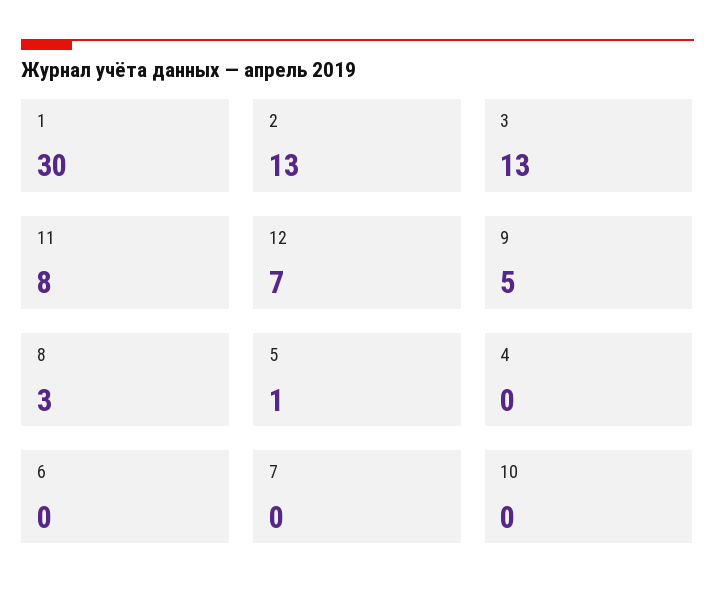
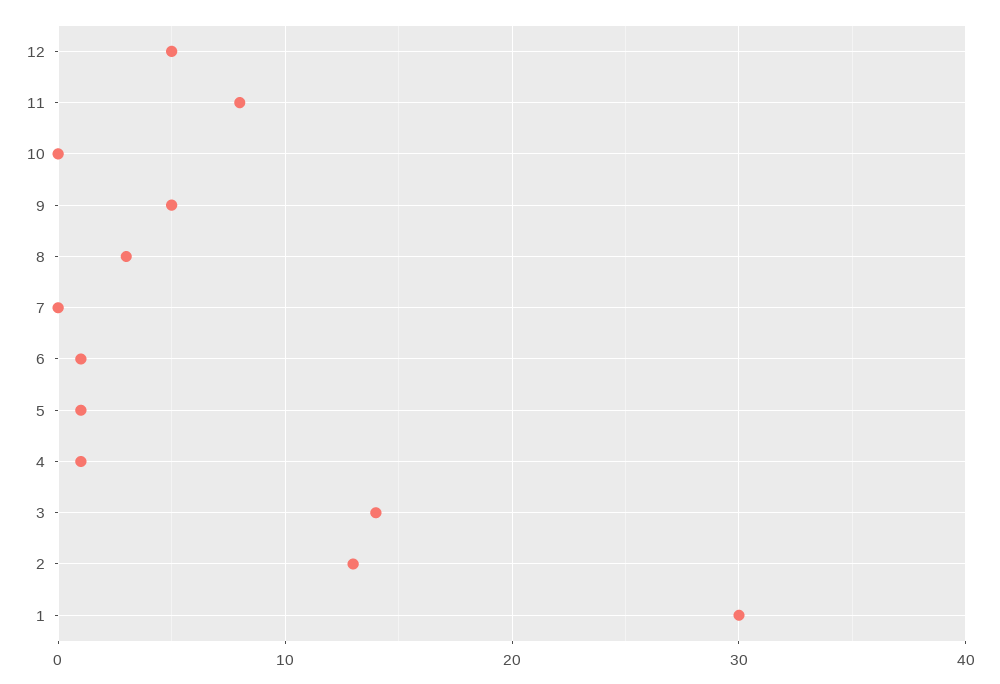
  {
    "1": 30,
    "2": 13,
-   "3": 13,
+   "3": 14,
    "11": 8,
-   "12": 7,
+   "12": 5,
    "9": 5,
    "8": 3,
    "5": 1,
-   "4": 0,
+   "4": 1,
-   "6": 0,
+   "6": 1,
    "7": 0,
    "10": 0
  }

